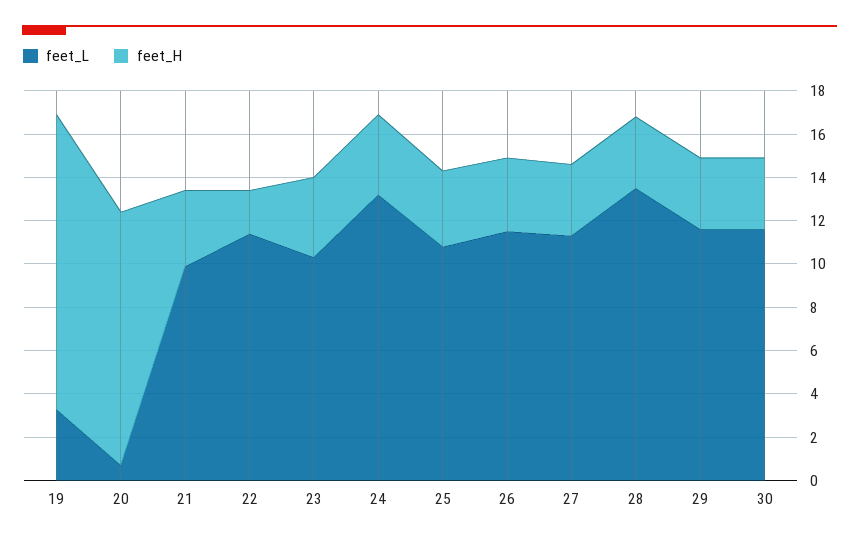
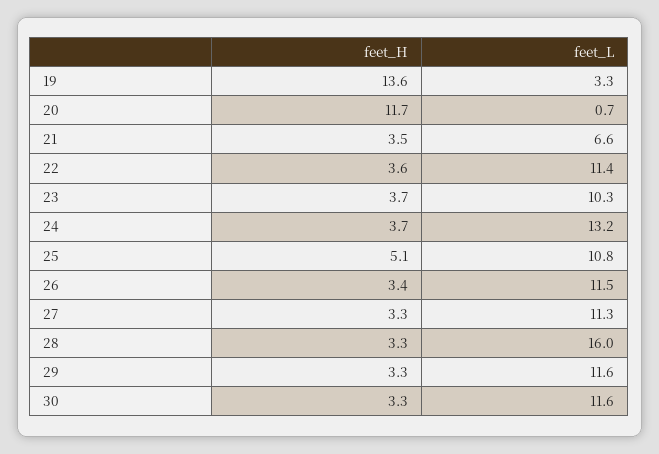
  {
    "feet_L": {
      "19": 3.3,
      "20": 0.7,
-     "21": 10,
+     "21": 6.6,
      "22": 11.4,
      "23": 10.3,
      "24": 13.2,
      "25": 10.8,
      "26": 11.5,
      "27": 11.3,
-     "28": 13.5,
+     "28": 16,
      "29": 11.6,
      "30": 11.6
    },
    "feet_H": {
      "19": 13.6,
      "20": 11.7,
      "21": 3.5,
-     "22": 2,
+     "22": 3.6,
      "23": 3.7,
      "24": 3.7,
-     "25": 3.5,
+     "25": 5.1,
      "26": 3.4,
      "27": 3.3,
      "28": 3.3,
      "29": 3.3,
      "30": 3.3
    }
  }

